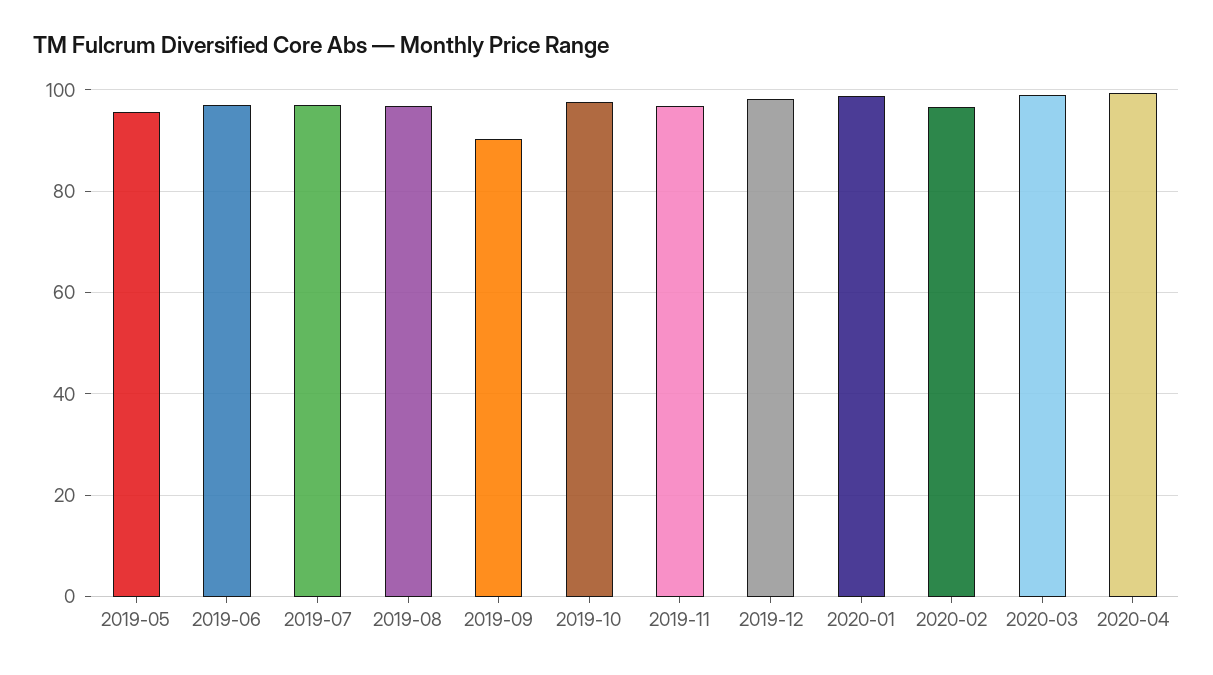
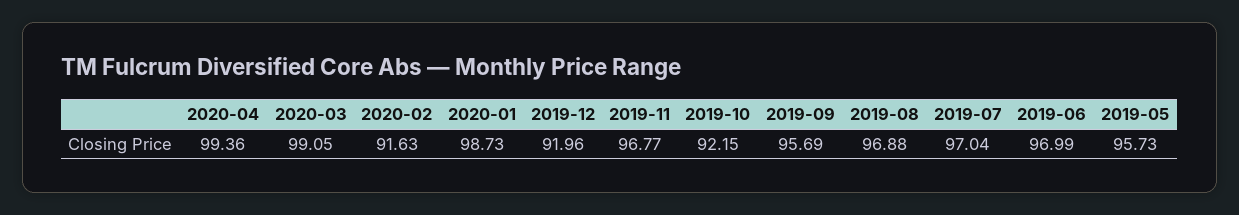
  {
    "2019-05": 95.73,
    "2019-06": 96.99,
    "2019-07": 97.04,
    "2019-08": 96.88,
-   "2019-09": 90,
+   "2019-09": 95.69,
-   "2019-10": 98,
+   "2019-10": 92.15,
    "2019-11": 96.77,
-   "2019-12": 98,
+   "2019-12": 91.96,
    "2020-01": 98.73,
-   "2020-02": 96,
+   "2020-02": 91.63,
    "2020-03": 99.05,
    "2020-04": 99.36
  }

